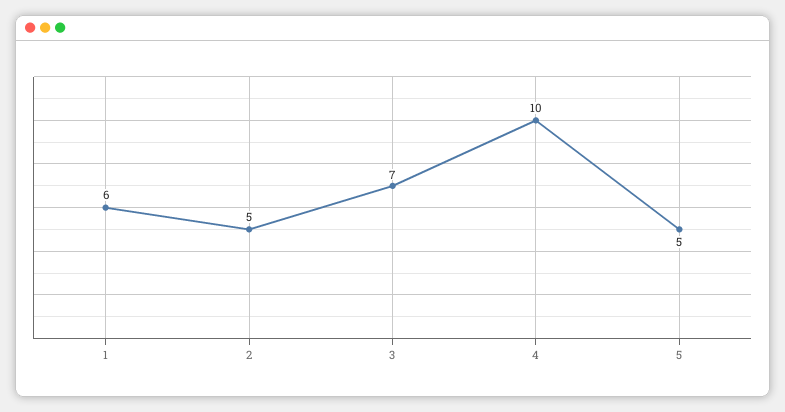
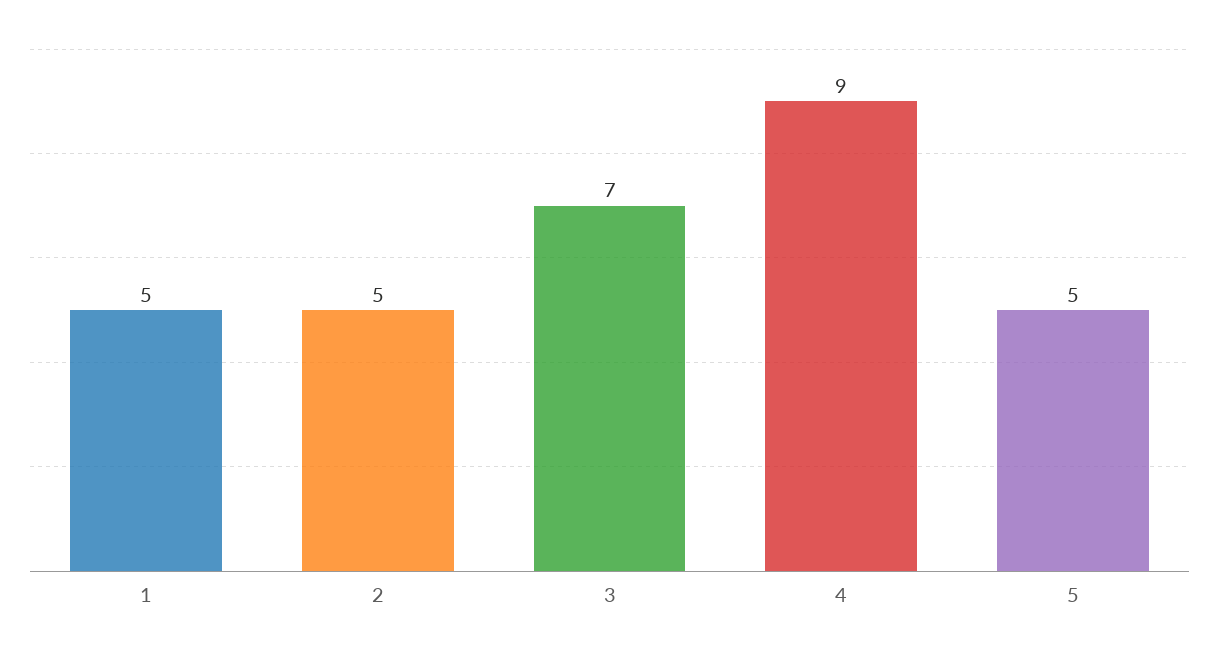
  {
-   "1": 6,
+   "1": 5,
    "2": 5,
    "3": 7,
-   "4": 10,
+   "4": 9,
    "5": 5
  }

